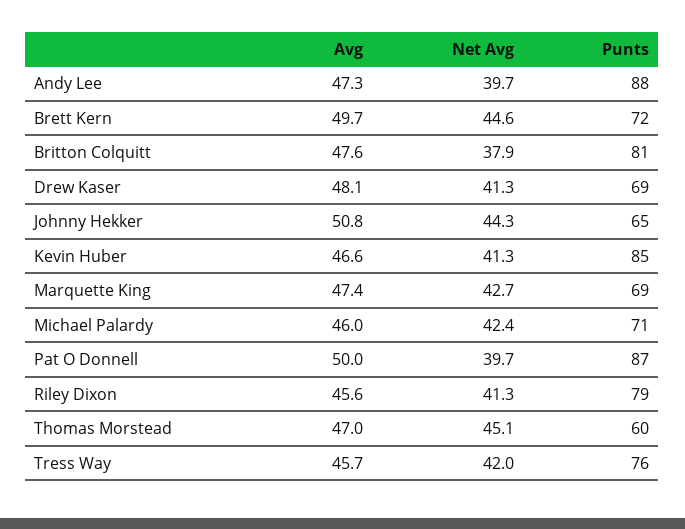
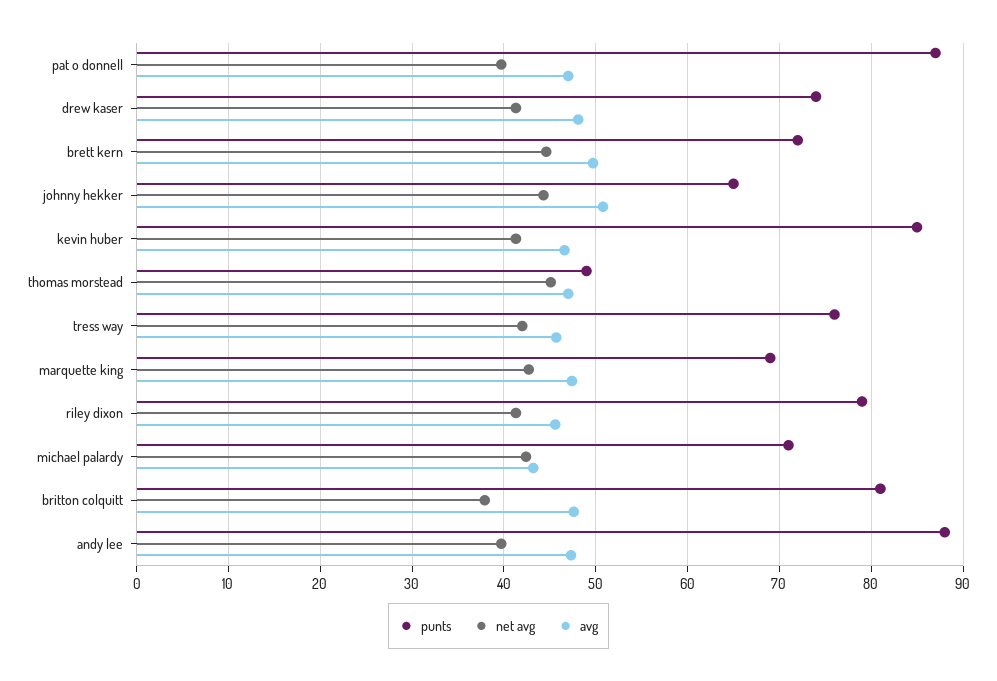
  {
    "Avg": {
      "Andy Lee": 47.3,
      "Brett Kern": 49.7,
      "Britton Colquitt": 47.6,
      "Drew Kaser": 48.1,
      "Johnny Hekker": 50.8,
      "Kevin Huber": 46.6,
      "Marquette King": 47.4,
-     "Michael Palardy": 46,
+     "Michael Palardy": 43,
-     "Pat O Donnell": 50,
+     "Pat O Donnell": 47,
      "Riley Dixon": 45.6,
      "Thomas Morstead": 47,
      "Tress Way": 45.7
    },
    "Net Avg": {
      "Andy Lee": 39.7,
      "Brett Kern": 44.6,
      "Britton Colquitt": 37.9,
      "Drew Kaser": 41.3,
      "Johnny Hekker": 44.3,
      "Kevin Huber": 41.3,
      "Marquette King": 42.7,
      "Michael Palardy": 42.4,
      "Pat O Donnell": 39.7,
      "Riley Dixon": 41.3,
      "Thomas Morstead": 45.1,
      "Tress Way": 42
    },
    "Punts": {
      "Andy Lee": 88,
      "Brett Kern": 72,
      "Britton Colquitt": 81,
-     "Drew Kaser": 69,
+     "Drew Kaser": 74,
      "Johnny Hekker": 65,
      "Kevin Huber": 85,
      "Marquette King": 69,
      "Michael Palardy": 71,
      "Pat O Donnell": 87,
      "Riley Dixon": 79,
-     "Thomas Morstead": 60,
+     "Thomas Morstead": 49,
      "Tress Way": 76
    }
  }

